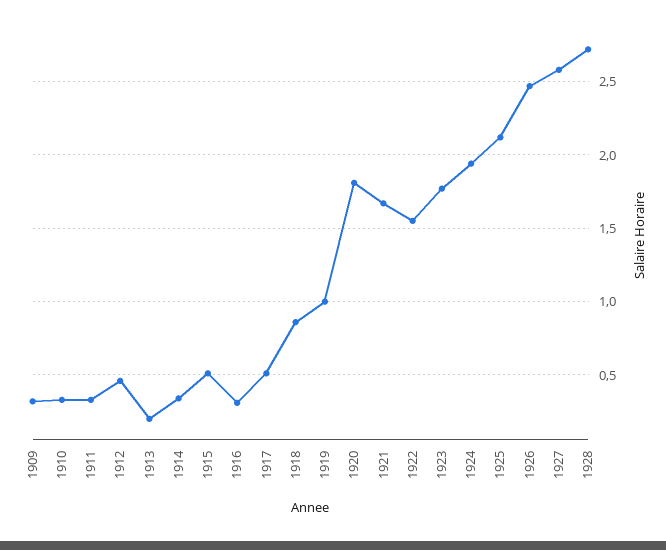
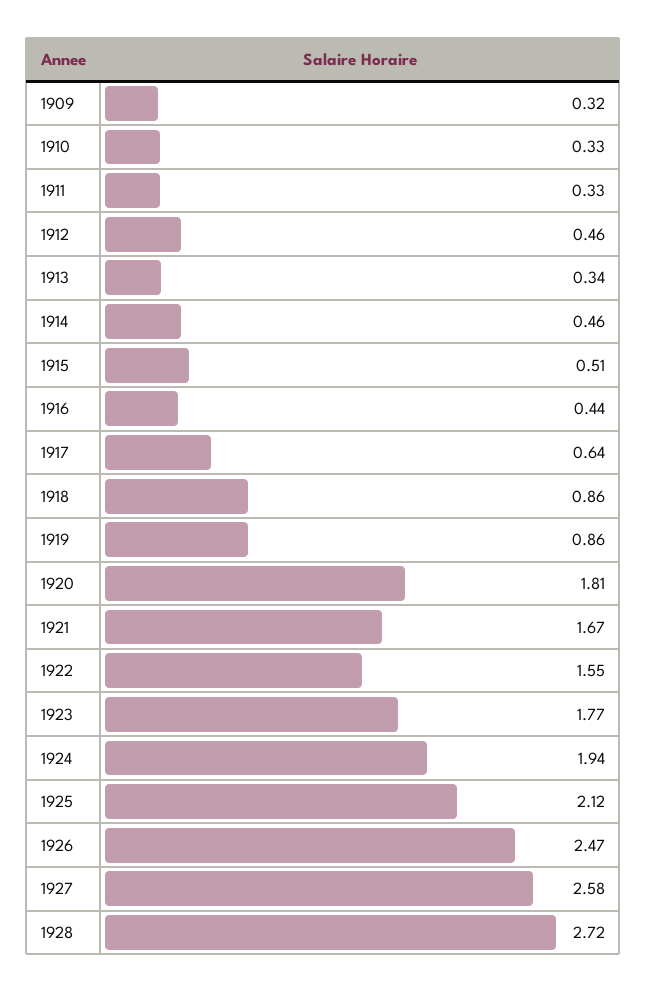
  {
    "1909": 0.32,
    "1910": 0.33,
    "1911": 0.33,
    "1912": 0.46,
-   "1913": 0.2,
+   "1913": 0.34,
-   "1914": 0.35,
+   "1914": 0.46,
    "1915": 0.51,
-   "1916": 0.3,
+   "1916": 0.44,
-   "1917": 0.5,
+   "1917": 0.64,
    "1918": 0.86,
-   "1919": 1,
+   "1919": 0.86,
    "1920": 1.81,
    "1921": 1.67,
    "1922": 1.55,
    "1923": 1.77,
    "1924": 1.94,
    "1925": 2.12,
    "1926": 2.47,
    "1927": 2.58,
    "1928": 2.72
  }

